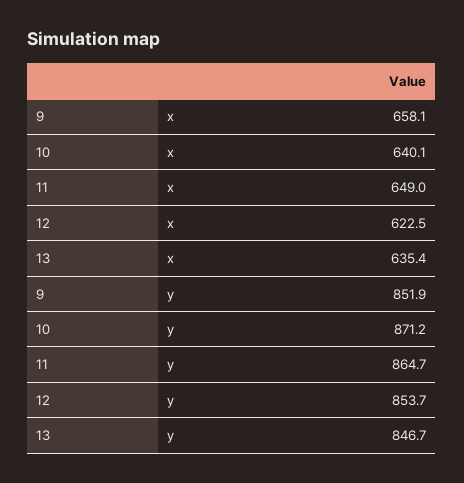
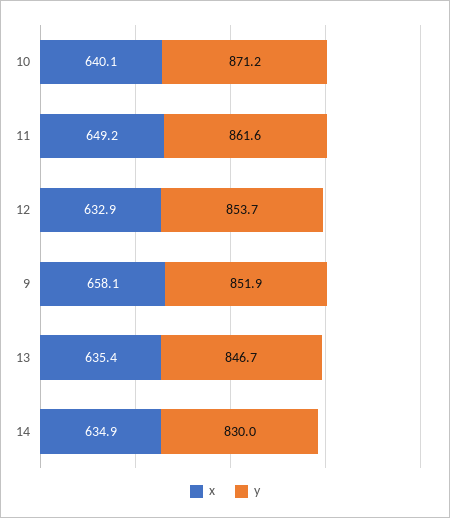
  {
    "x": {
      "9": 658.1,
      "10": 640.1,
-     "11": 649,
+     "11": 649.2,
-     "12": 622.5,
+     "12": 632.9,
-     "13": 635.4
+     "13": 635.4,
+     "14": 634.9
    },
    "y": {
      "9": 851.9,
      "10": 871.2,
-     "11": 864.7,
+     "11": 861.6,
      "12": 853.7,
-     "13": 846.7
+     "13": 846.7,
+     "14": 830
    }
  }

